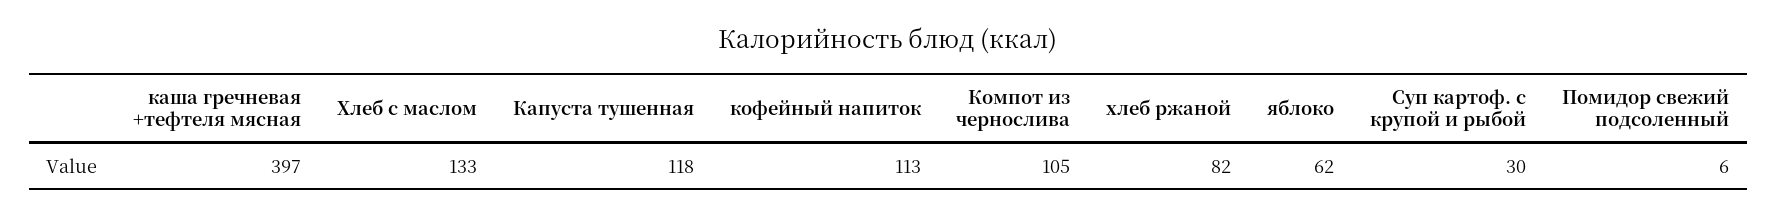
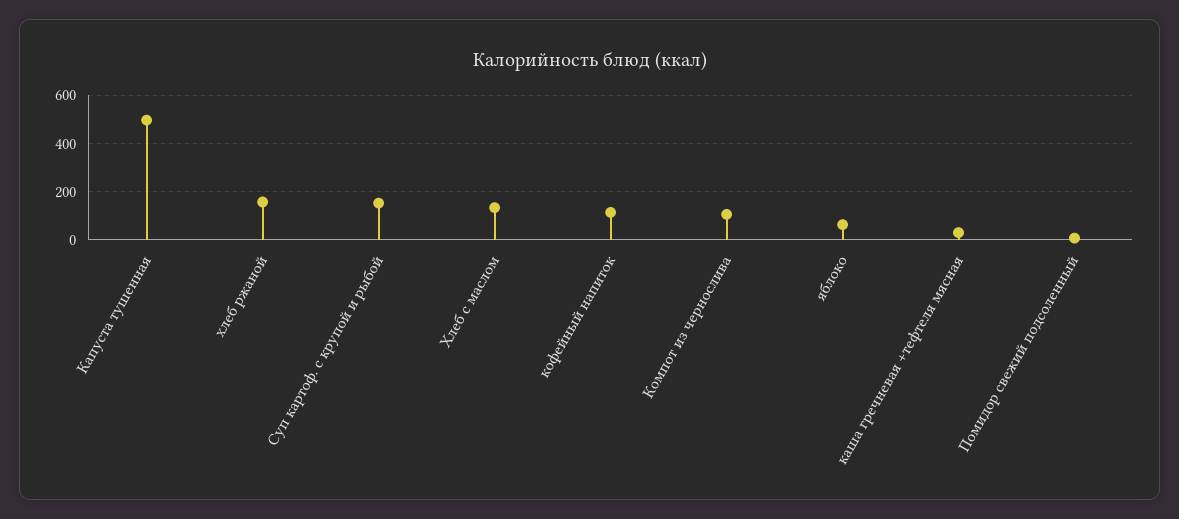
  {
-   "каша гречневая +тефтеля мясная": 397,
+   "каша гречневая +тефтеля мясная": 25,
    "Хлеб с маслом": 133,
-   "Капуста тушенная": 118,
+   "Капуста тушенная": 500,
    "кофейный напиток": 113,
    "Компот из чернослива": 105,
-   "хлеб ржаной": 82,
+   "хлеб ржаной": 150,
    "яблоко": 62,
-   "Суп картоф. с крупой и рыбой": 30,
+   "Суп картоф. с крупой и рыбой": 150,
    "Помидор свежий подсоленный": 6
  }

